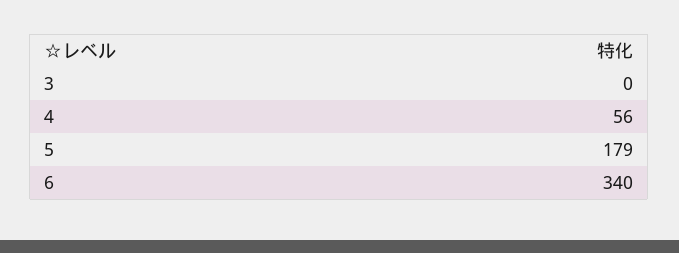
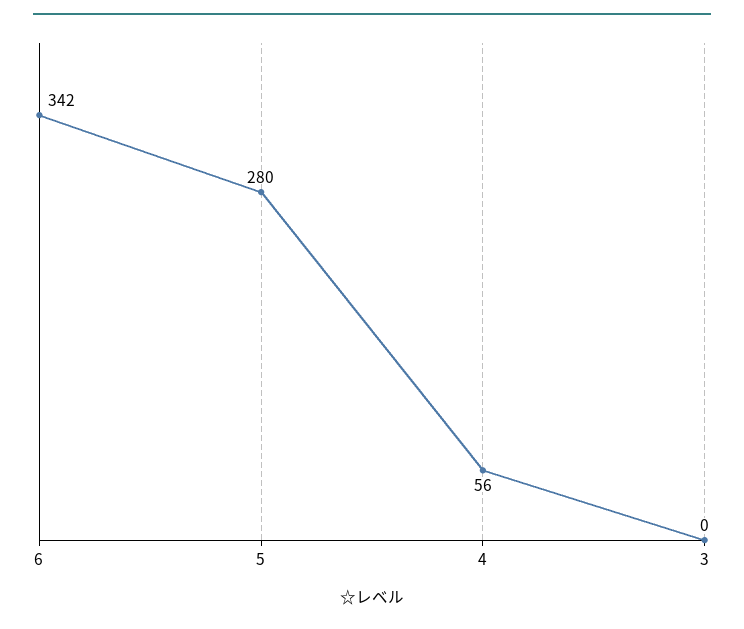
  {
    "3": 0,
    "4": 56,
-   "5": 179,
+   "5": 280,
-   "6": 340
+   "6": 342
  }

